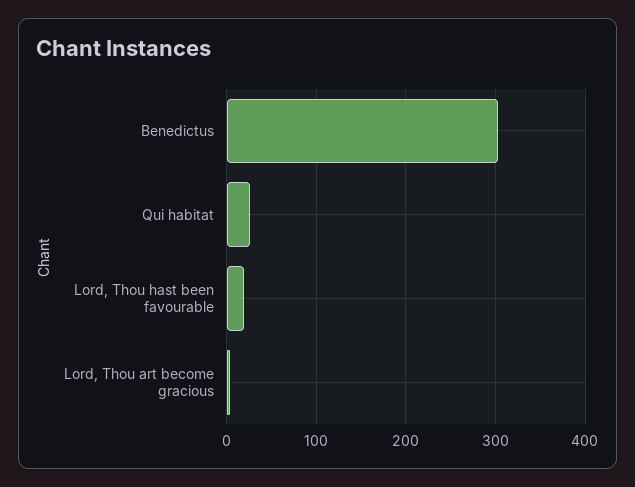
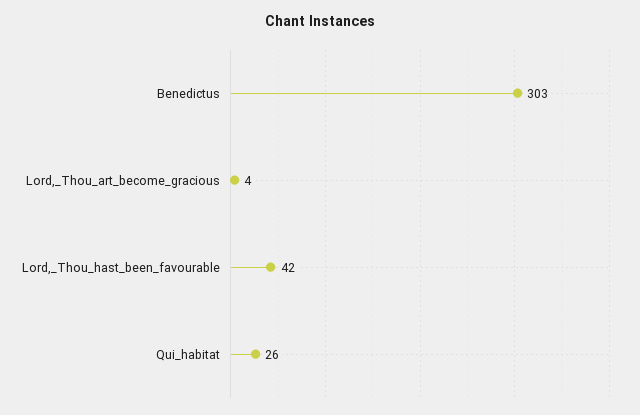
  {
    "Benedictus": 303,
    "Qui habitat": 26,
-   "Lord, Thou hast been favourable": 20,
+   "Lord, Thou hast been favourable": 42,
    "Lord, Thou art become gracious": 4
  }

